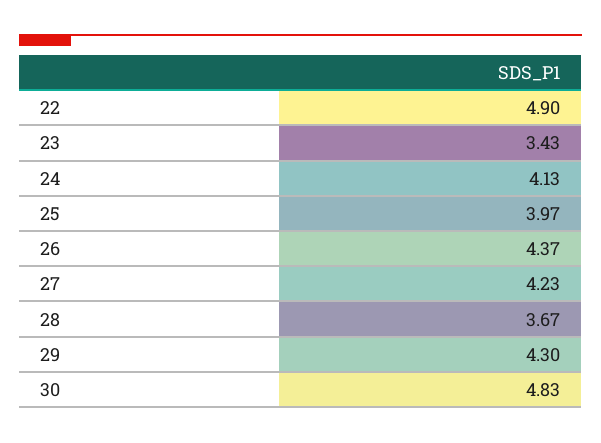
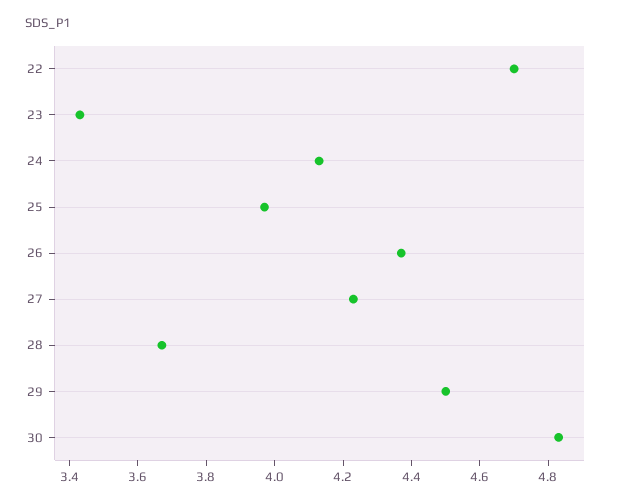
  {
-   "22": 4.9,
+   "22": 4.7,
    "23": 3.43,
    "24": 4.13,
    "25": 3.97,
    "26": 4.37,
    "27": 4.23,
    "28": 3.67,
-   "29": 4.3,
+   "29": 4.5,
    "30": 4.83
  }

